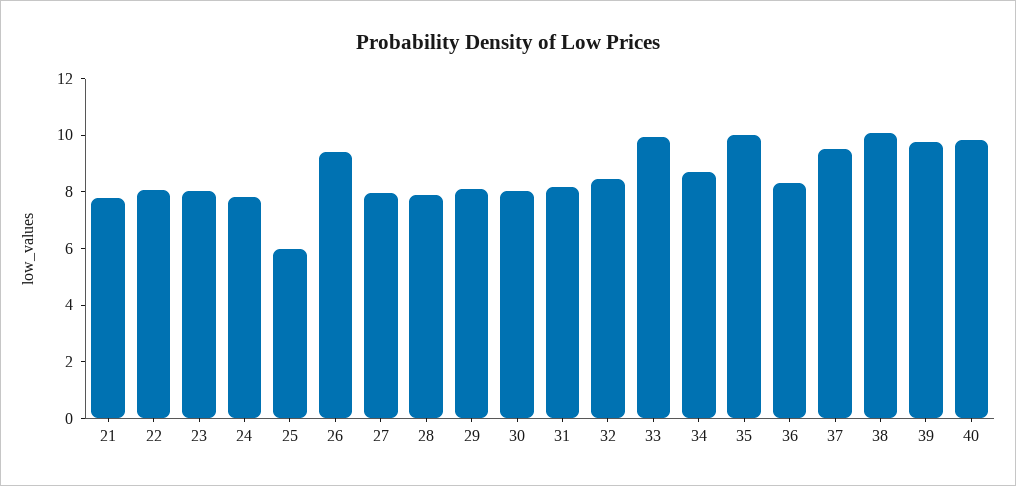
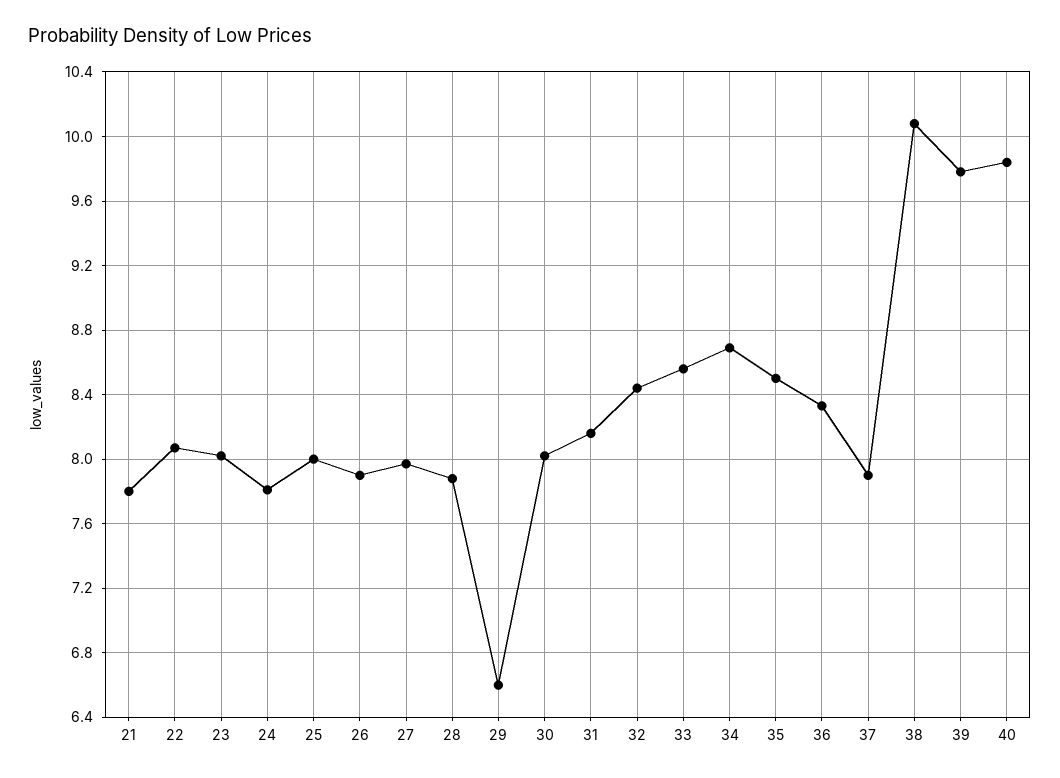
  {
    "21": 7.8,
    "22": 8.05,
    "23": 8,
    "24": 7.8,
-   "25": 6,
+   "25": 8,
-   "26": 9.5,
+   "26": 7.9,
    "27": 7.95,
    "28": 7.9,
-   "29": 8,
+   "29": 6.6,
    "30": 8,
    "31": 8.15,
    "32": 8.45,
-   "33": 10,
+   "33": 8.55,
    "34": 8.7,
-   "35": 10,
+   "35": 8.5,
    "36": 8.35,
-   "37": 9.5,
+   "37": 7.9,
    "38": 10.1,
    "39": 9.8,
    "40": 9.85
  }

